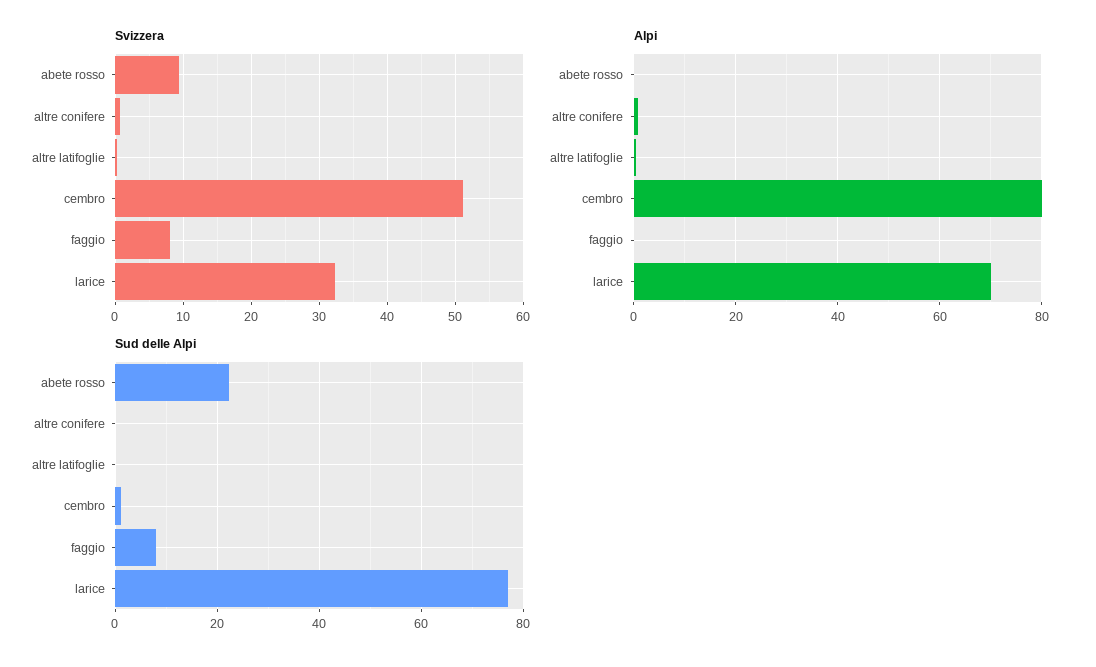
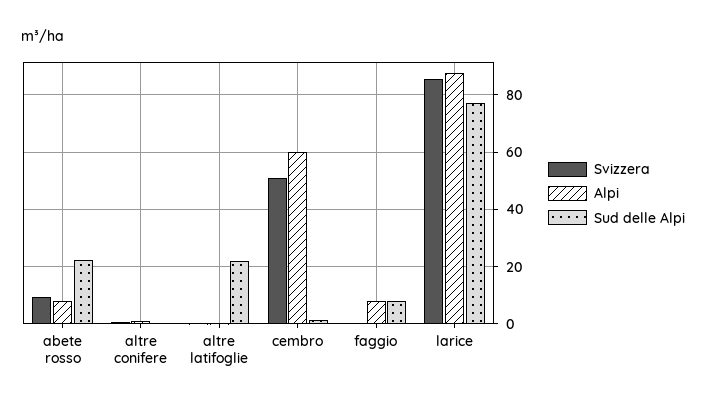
  {
    "Svizzera": {
      "abete rosso": 9,
      "altre conifere": 1,
      "altre latifoglie": 0,
      "cembro": 51,
-     "faggio": 8,
+     "faggio": 0,
-     "larice": 32
+     "larice": 85
    },
    "Alpi": {
-     "abete rosso": 0,
+     "abete rosso": 7.5,
      "altre conifere": 0,
      "altre latifoglie": 0,
-     "cembro": 80,
+     "cembro": 60,
-     "faggio": 0,
+     "faggio": 7.5,
-     "larice": 70
+     "larice": 87.5
    },
    "Sud delle Alpi": {
      "abete rosso": 22,
      "altre conifere": 0,
-     "altre latifoglie": 0,
+     "altre latifoglie": 22.5,
      "cembro": 2,
      "faggio": 8,
      "larice": 78
    }
  }

